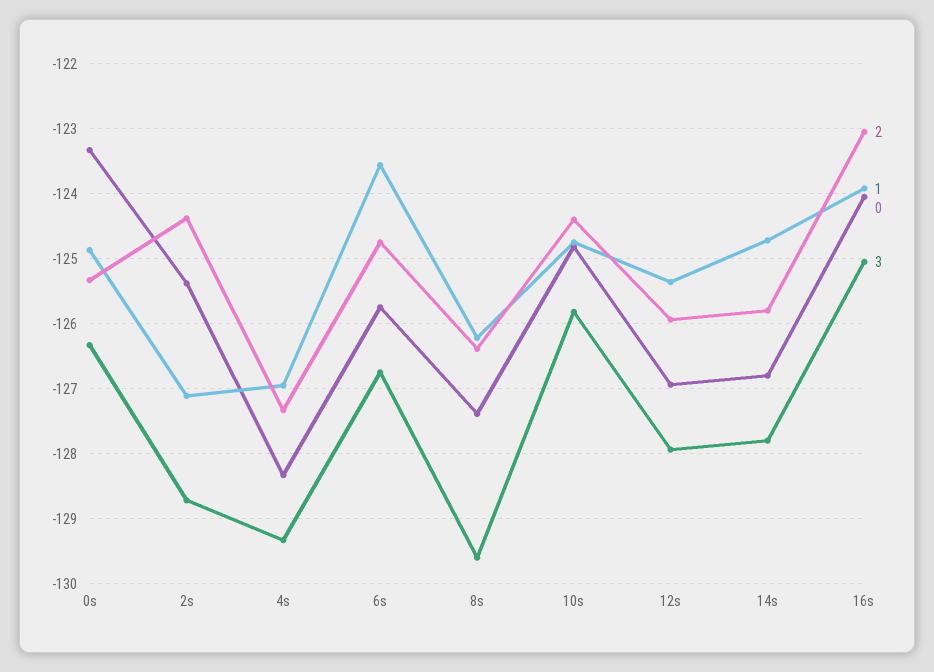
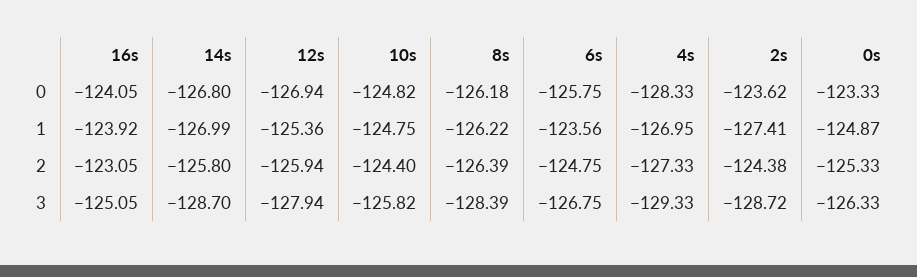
  {
    "2": {
      "0s": -125.33,
      "2s": -124.38,
      "4s": -127.33,
      "6s": -124.75,
      "8s": -126.39,
      "10s": -124.4,
      "12s": -125.94,
      "14s": -125.8,
      "16s": -123.05
    },
    "1": {
      "0s": -124.87,
-     "2s": -127.1,
+     "2s": -127.41,
      "4s": -126.95,
      "6s": -123.56,
      "8s": -126.22,
      "10s": -124.75,
      "12s": -125.36,
-     "14s": -124.7,
+     "14s": -126.99,
      "16s": -123.92
    },
    "0": {
      "0s": -123.33,
-     "2s": -125.4,
+     "2s": -123.62,
      "4s": -128.33,
      "6s": -125.75,
-     "8s": -127.4,
+     "8s": -126.18,
      "10s": -124.82,
      "12s": -126.94,
      "14s": -126.8,
      "16s": -124.05
    },
    "3": {
      "0s": -126.33,
      "2s": -128.72,
      "4s": -129.33,
      "6s": -126.75,
-     "8s": -129.6,
+     "8s": -128.39,
      "10s": -125.82,
      "12s": -127.94,
-     "14s": -127.8,
+     "14s": -128.7,
      "16s": -125.05
    }
  }

